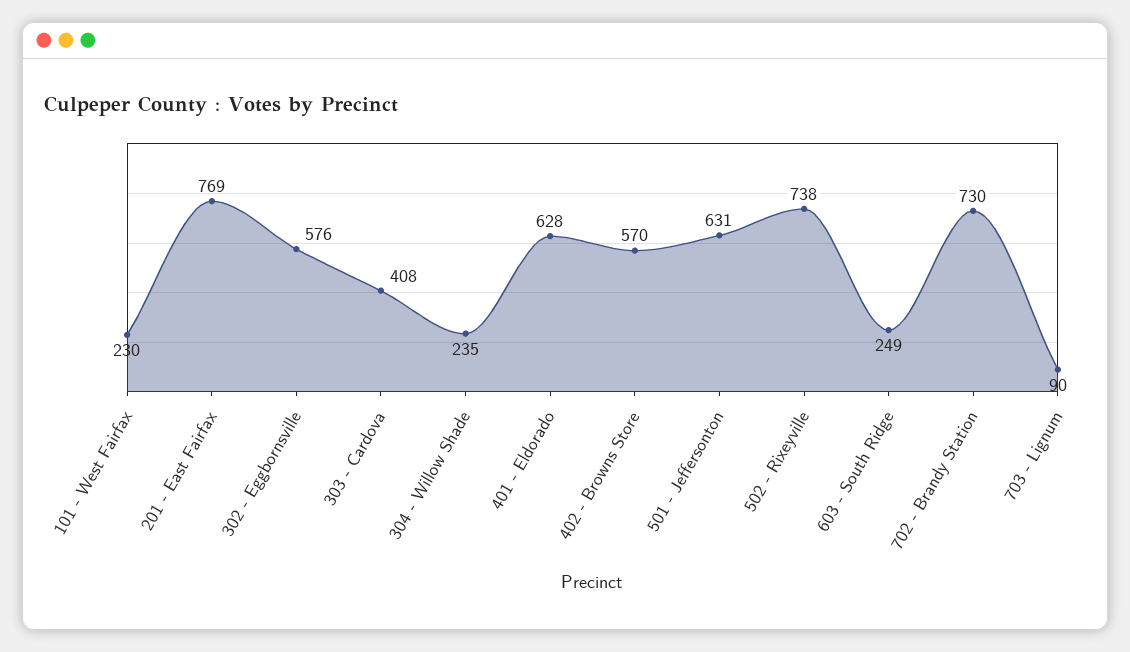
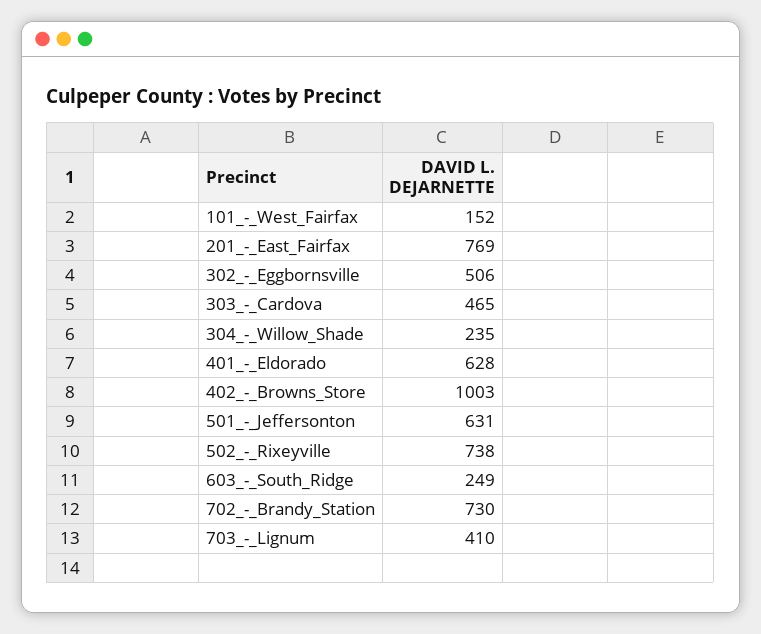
  {
-   "101 - West Fairfax": 230,
+   "101 - West Fairfax": 152,
    "201 - East Fairfax": 769,
-   "302 - Eggbornsville": 576,
+   "302 - Eggbornsville": 506,
-   "303 - Cardova": 408,
+   "303 - Cardova": 465,
    "304 - Willow Shade": 235,
    "401 - Eldorado": 628,
-   "402 - Browns Store": 570,
+   "402 - Browns Store": 1003,
    "501 - Jeffersonton": 631,
    "502 - Rixeyville": 738,
    "603 - South Ridge": 249,
    "702 - Brandy Station": 730,
-   "703 - Lignum": 90
+   "703 - Lignum": 410
  }

